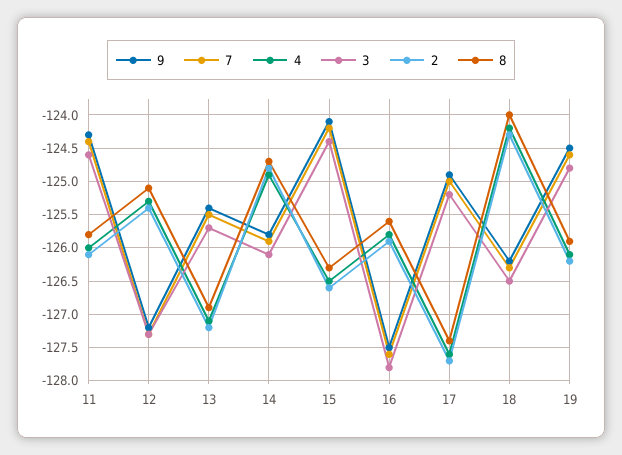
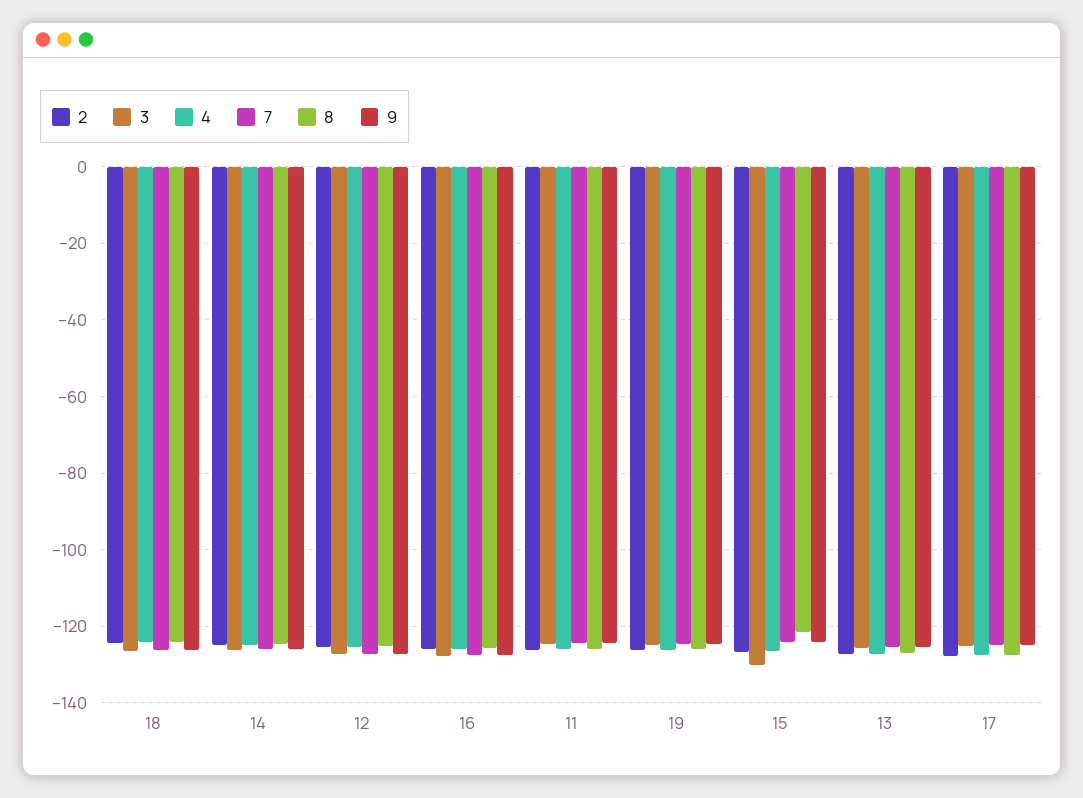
  {
    "9": {
      "11": -124.3,
      "12": -127.2,
      "13": -125.4,
      "14": -125.8,
      "15": -124.1,
      "16": -127.5,
      "17": -124.9,
      "18": -126.2,
      "19": -124.5
    },
    "7": {
      "11": -124.4,
      "12": -127.3,
      "13": -125.5,
      "14": -125.9,
      "15": -124.2,
      "16": -127.6,
      "17": -125,
      "18": -126.3,
      "19": -124.6
    },
    "4": {
      "11": -126,
      "12": -125.3,
      "13": -127.1,
      "14": -124.9,
      "15": -126.5,
      "16": -125.8,
      "17": -127.6,
      "18": -124.2,
      "19": -126.1
    },
    "3": {
      "11": -124.6,
      "12": -127.3,
      "13": -125.7,
      "14": -126.1,
-     "15": -124.4,
+     "15": -130,
      "16": -127.8,
      "17": -125.2,
      "18": -126.5,
      "19": -124.8
    },
    "2": {
      "11": -126.1,
      "12": -125.4,
      "13": -127.2,
      "14": -124.8,
      "15": -126.6,
      "16": -125.9,
      "17": -127.7,
      "18": -124.3,
      "19": -126.2
    },
    "8": {
      "11": -125.8,
      "12": -125.1,
      "13": -126.9,
      "14": -124.7,
-     "15": -126.3,
+     "15": -122,
      "16": -125.6,
      "17": -127.4,
      "18": -124,
      "19": -125.9
    }
  }

